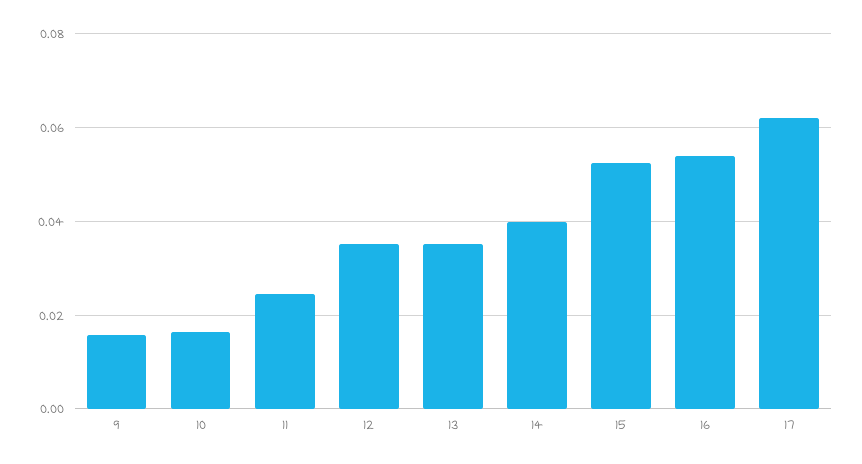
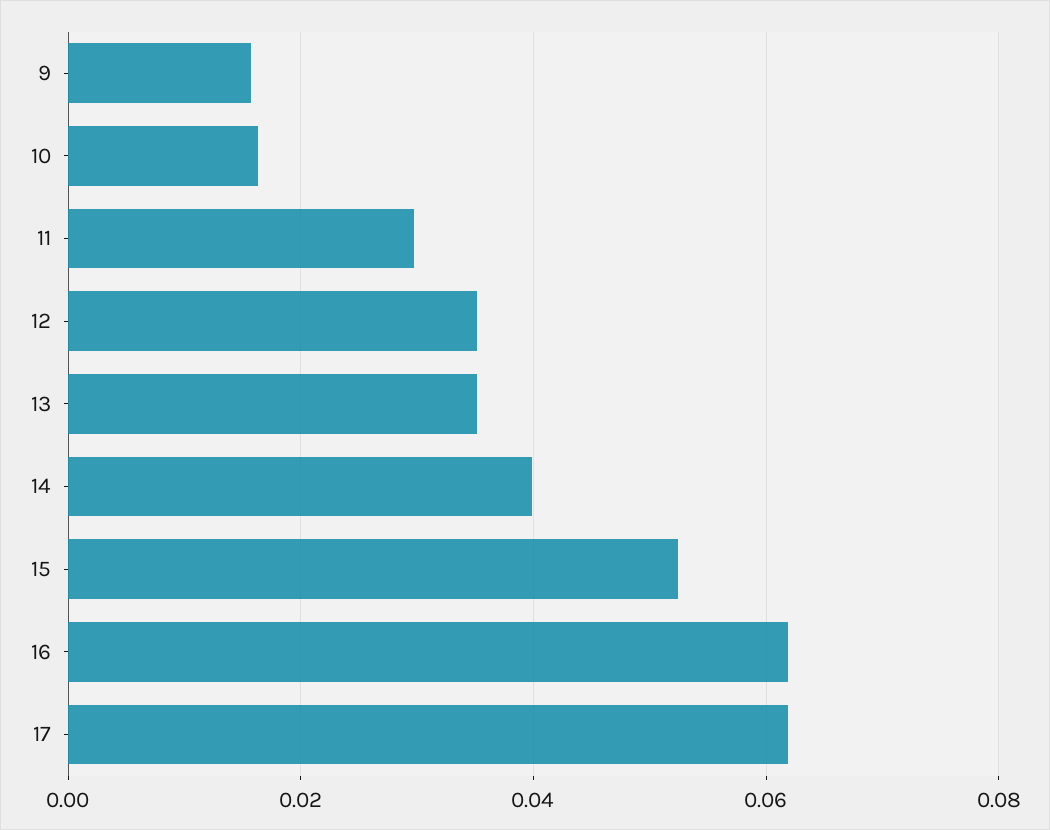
  {
    "9": 0.016,
    "10": 0.016,
-   "11": 0.024,
+   "11": 0.03,
    "12": 0.036,
    "13": 0.036,
    "14": 0.04,
    "15": 0.052,
-   "16": 0.054,
+   "16": 0.062,
    "17": 0.062
  }

